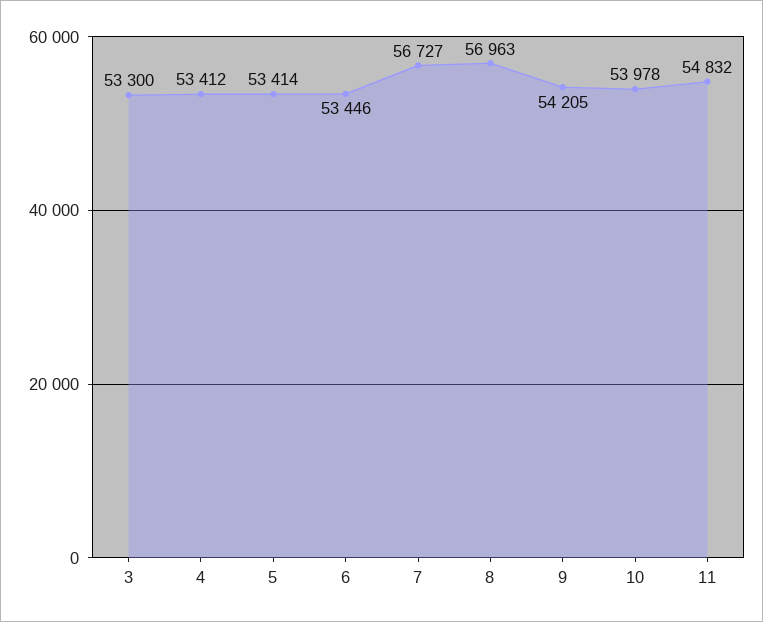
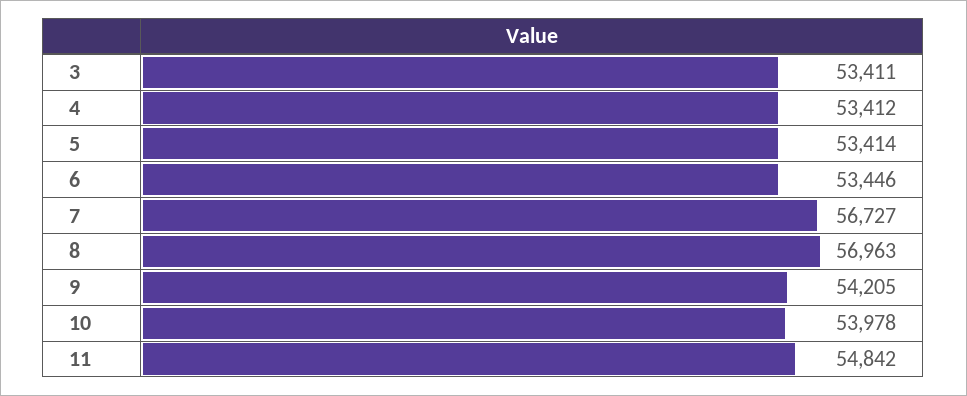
  {
-   "3": 53300,
+   "3": 53411,
    "4": 53412,
    "5": 53414,
    "6": 53446,
    "7": 56727,
    "8": 56963,
    "9": 54205,
    "10": 53978,
-   "11": 54832
+   "11": 54842
  }

